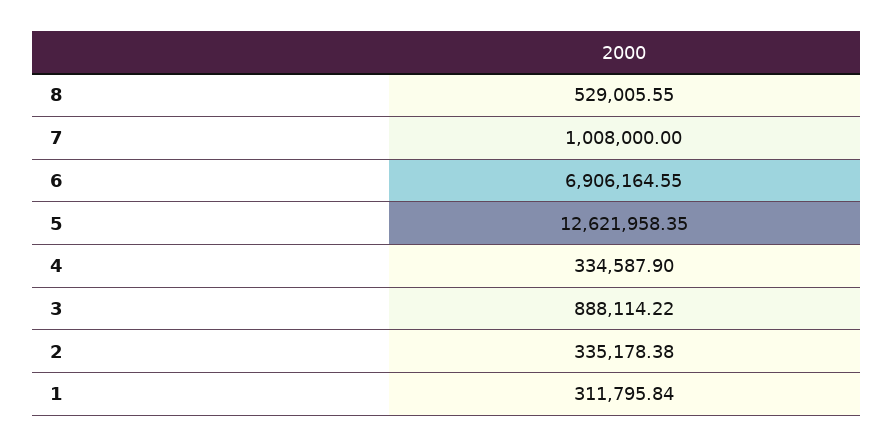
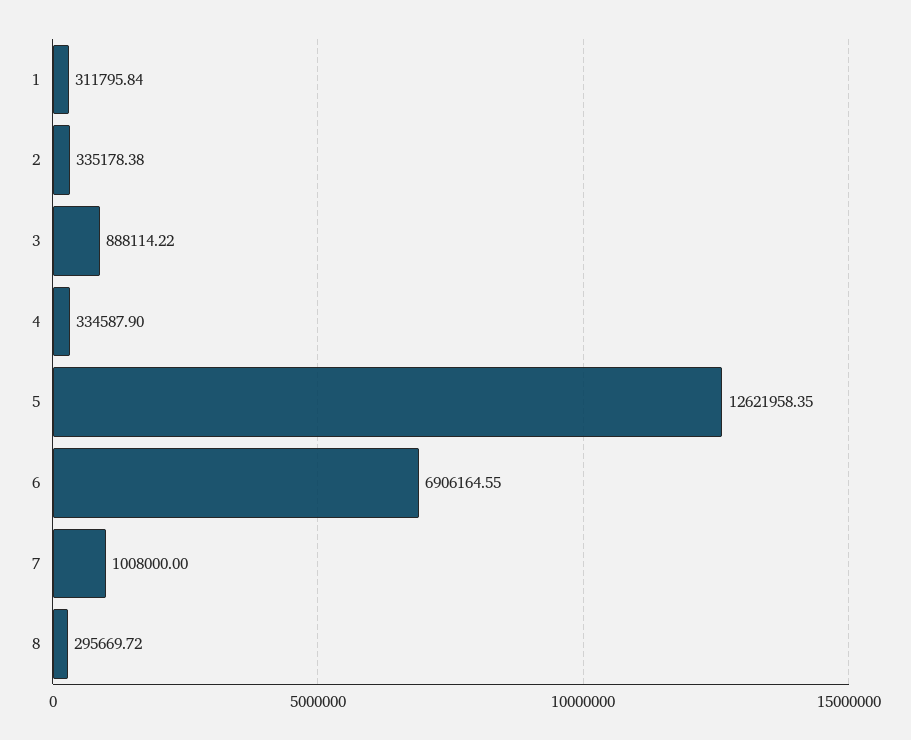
  {
-   "8": 529005.55,
+   "8": 295669.72,
    "7": 1008000,
    "6": 6906164.55,
    "5": 12621958.35,
    "4": 334587.9,
    "3": 888114.22,
    "2": 335178.38,
    "1": 311795.84
  }

